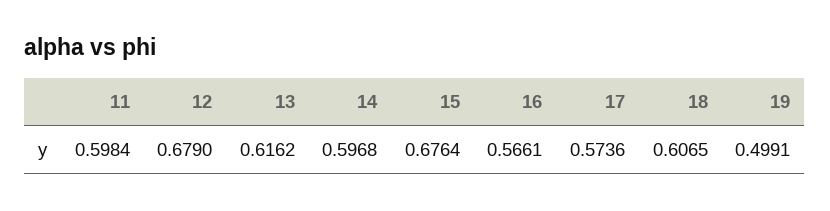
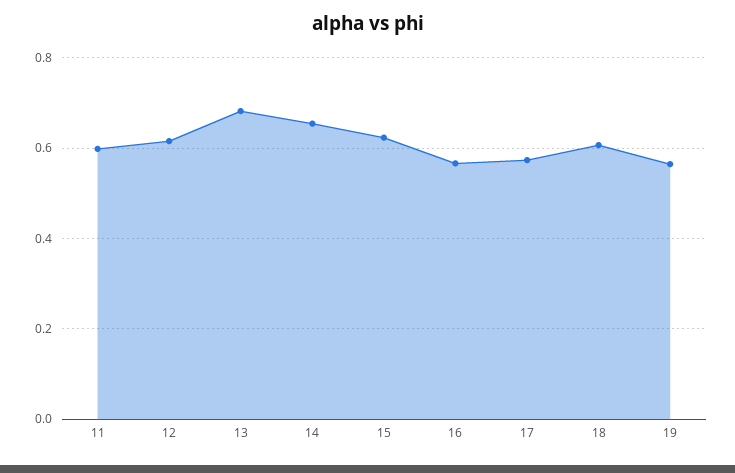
  {
    "11": 0.5984,
-   "12": 0.679,
+   "12": 0.62,
-   "13": 0.6162,
+   "13": 0.68,
-   "14": 0.5968,
+   "14": 0.66,
-   "15": 0.6764,
+   "15": 0.62,
    "16": 0.5661,
    "17": 0.5736,
    "18": 0.6065,
-   "19": 0.4991
+   "19": 0.56
  }

